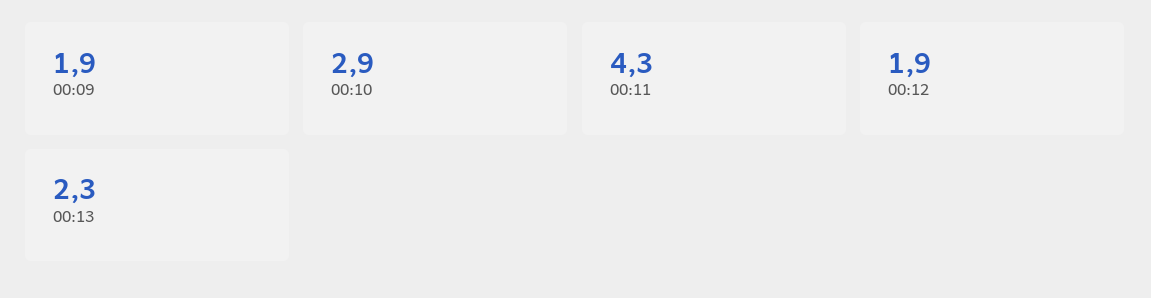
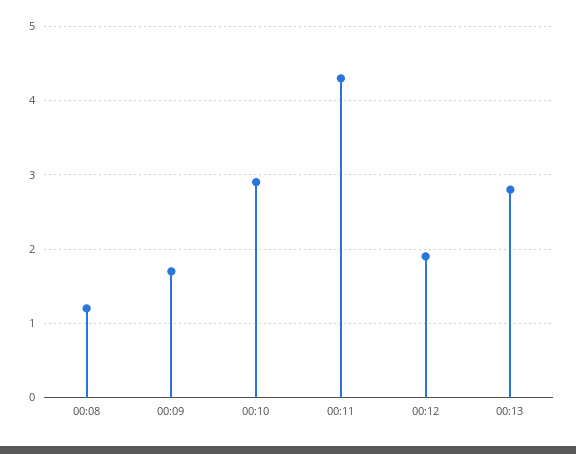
  {
-   "00:09": 1.9,
+   "00:09": 1.7,
    "00:10": 2.9,
    "00:11": 4.3,
    "00:12": 1.9,
-   "00:13": 2.3
+   "00:13": 2.8,
+   "00:08": 1.2
  }

